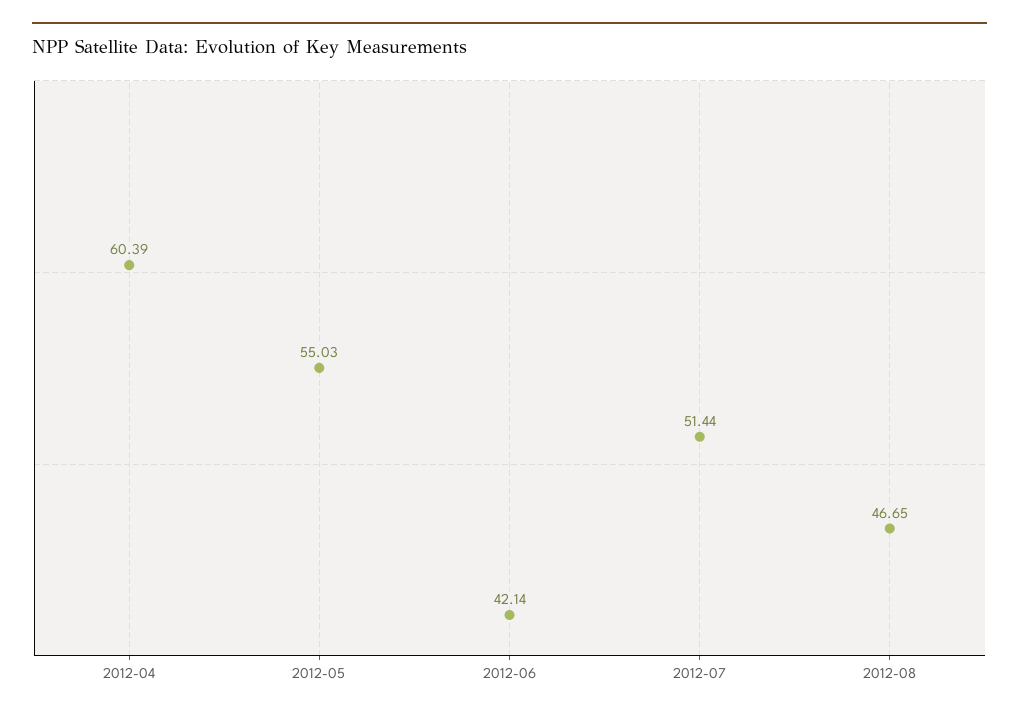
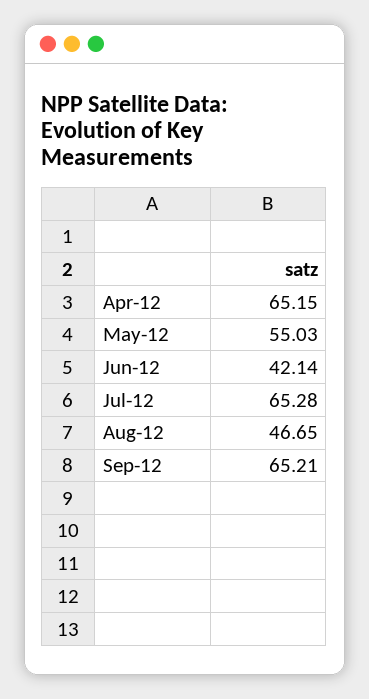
  {
-   "2012-04": 60.39,
+   "2012-04": 65.15,
    "2012-05": 55.03,
    "2012-06": 42.14,
-   "2012-07": 51.44,
+   "2012-07": 65.28,
-   "2012-08": 46.65
+   "2012-08": 46.65,
+   "Sep-12": 65.21
  }

